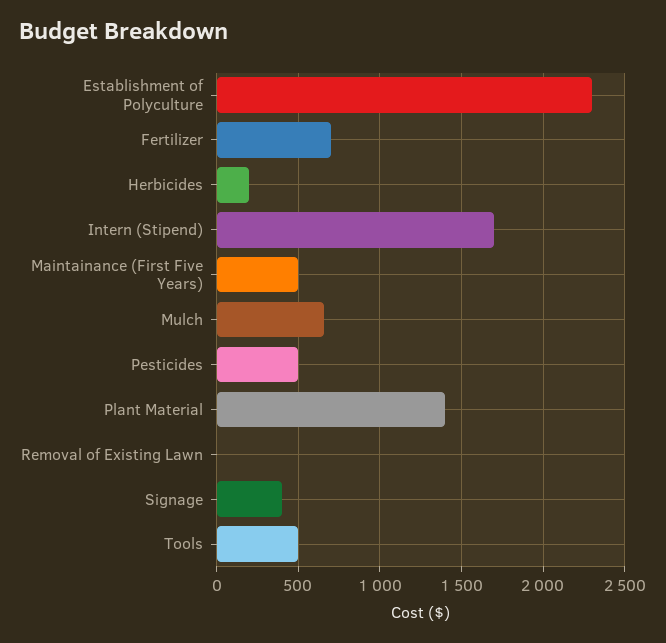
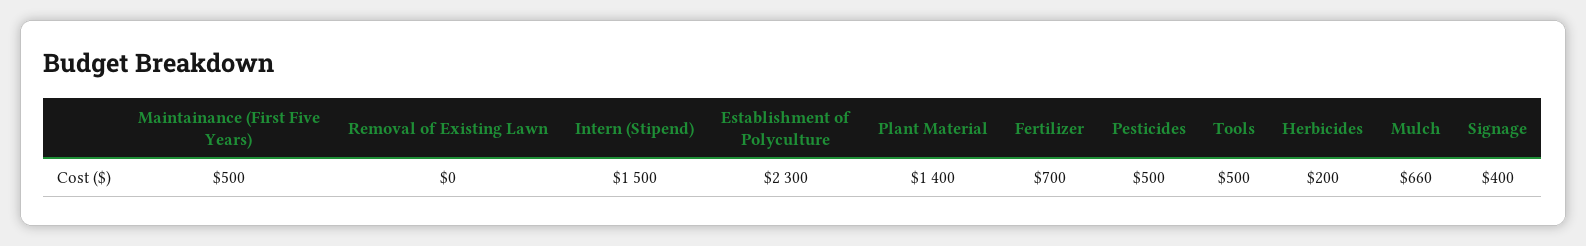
  {
    "Establishment of Polyculture": 2300,
    "Fertilizer": 700,
    "Herbicides": 200,
-   "Intern (Stipend)": 1700,
+   "Intern (Stipend)": 1500,
    "Maintainance (First Five Years)": 500,
    "Mulch": 660,
    "Pesticides": 500,
    "Plant Material": 1400,
    "Removal of Existing Lawn": 0,
    "Signage": 400,
    "Tools": 500
  }

